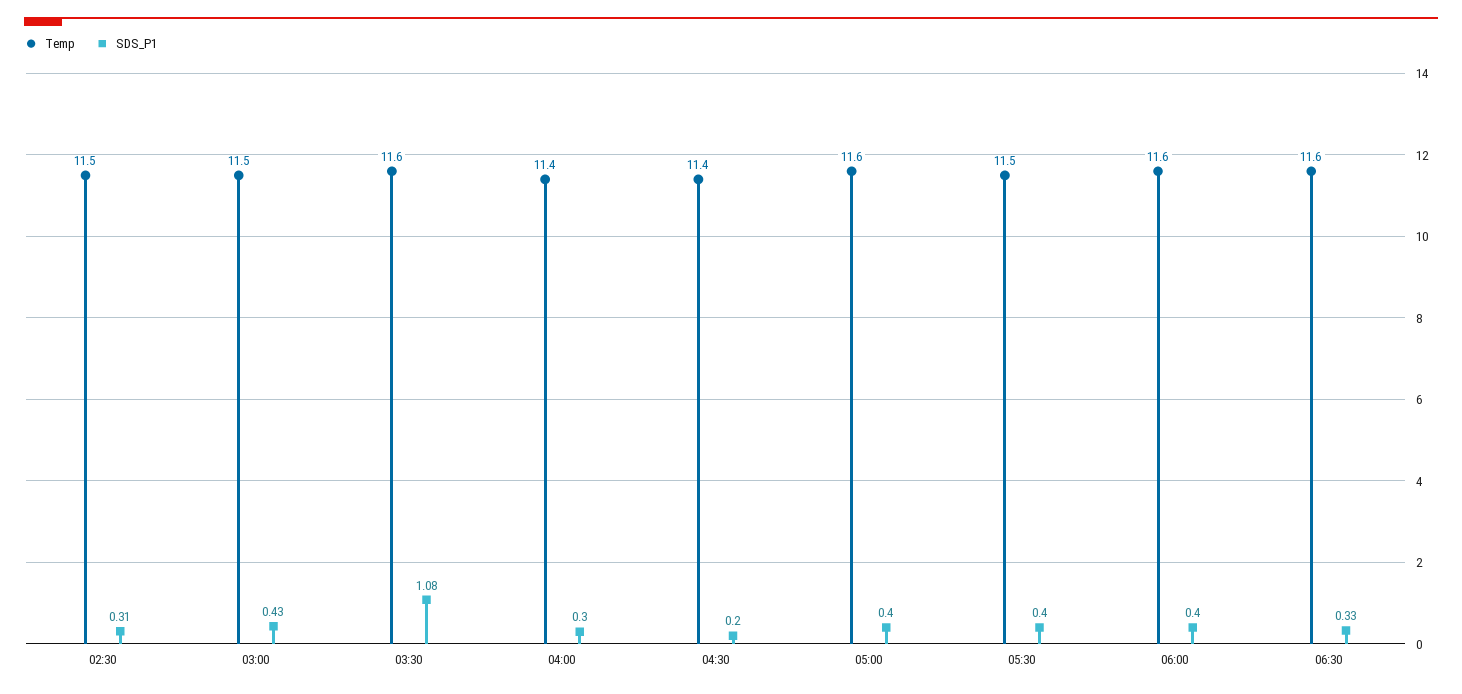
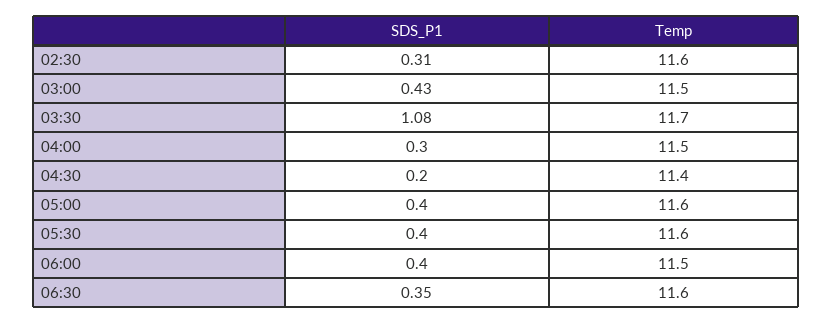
  {
    "Temp": {
-     "02:30": 11.5,
+     "02:30": 11.6,
      "03:00": 11.5,
-     "03:30": 11.6,
+     "03:30": 11.7,
-     "04:00": 11.4,
+     "04:00": 11.5,
      "04:30": 11.4,
      "05:00": 11.6,
-     "05:30": 11.5,
+     "05:30": 11.6,
-     "06:00": 11.6,
+     "06:00": 11.5,
      "06:30": 11.6
    },
    "SDS_P1": {
      "02:30": 0.31,
      "03:00": 0.43,
      "03:30": 1.08,
      "04:00": 0.3,
      "04:30": 0.2,
      "05:00": 0.4,
      "05:30": 0.4,
      "06:00": 0.4,
-     "06:30": 0.33
+     "06:30": 0.35
    }
  }

